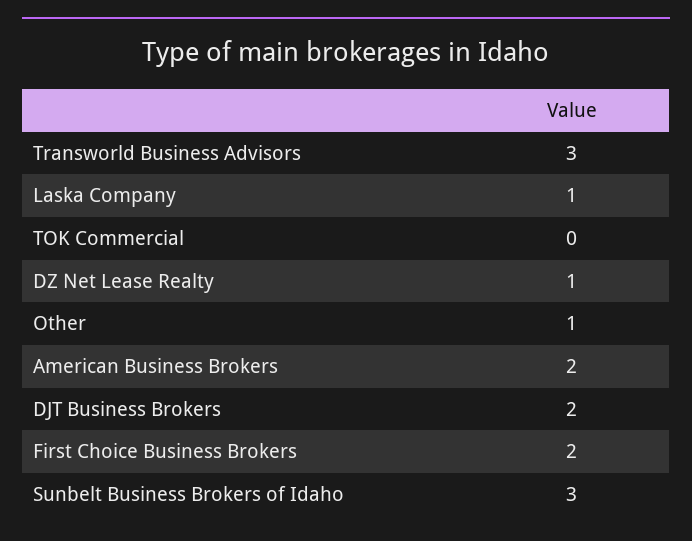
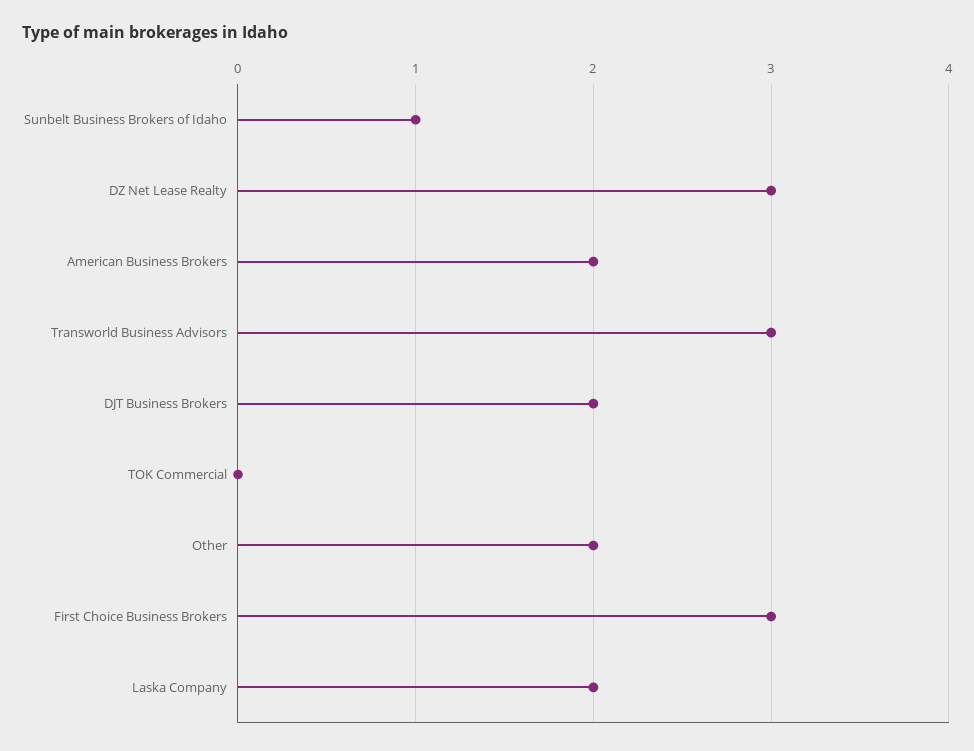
  {
    "Transworld Business Advisors": 3,
-   "Laska Company": 1,
+   "Laska Company": 2,
    "TOK Commercial": 0,
-   "DZ Net Lease Realty": 1,
+   "DZ Net Lease Realty": 3,
-   "Other": 1,
+   "Other": 2,
    "American Business Brokers": 2,
    "DJT Business Brokers": 2,
-   "First Choice Business Brokers": 2,
+   "First Choice Business Brokers": 3,
-   "Sunbelt Business Brokers of Idaho": 3
+   "Sunbelt Business Brokers of Idaho": 1
  }

